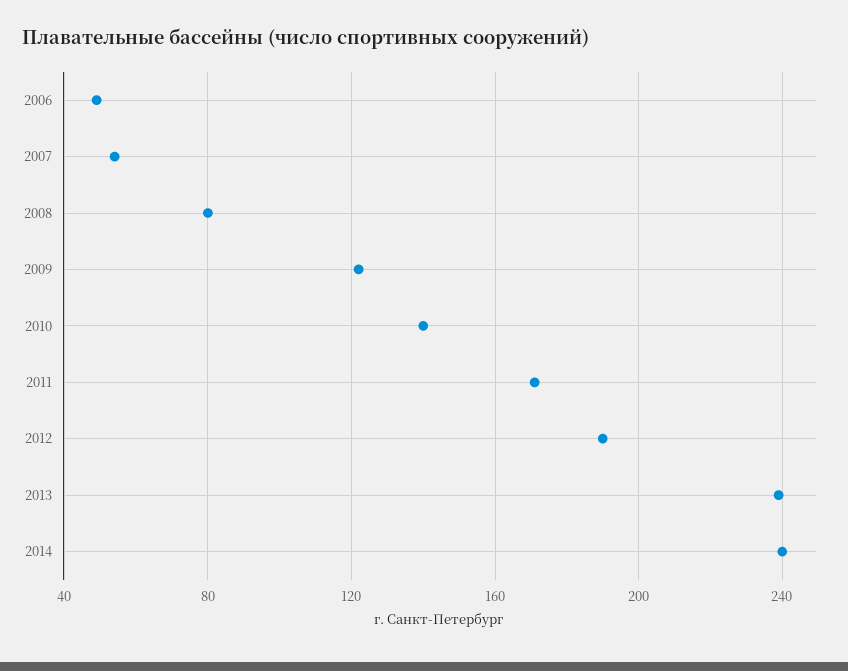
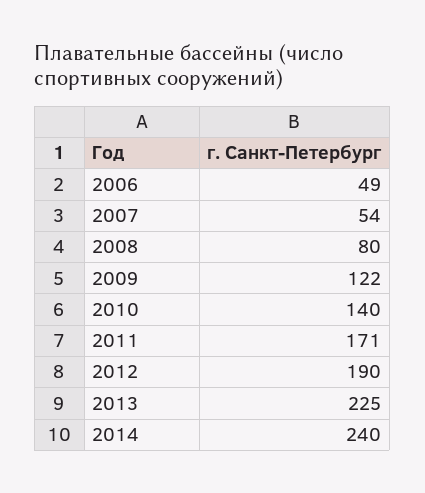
  {
    "2006": 49,
    "2007": 54,
    "2008": 80,
    "2009": 122,
    "2010": 140,
    "2011": 171,
    "2012": 190,
-   "2013": 240,
+   "2013": 225,
    "2014": 240
  }

